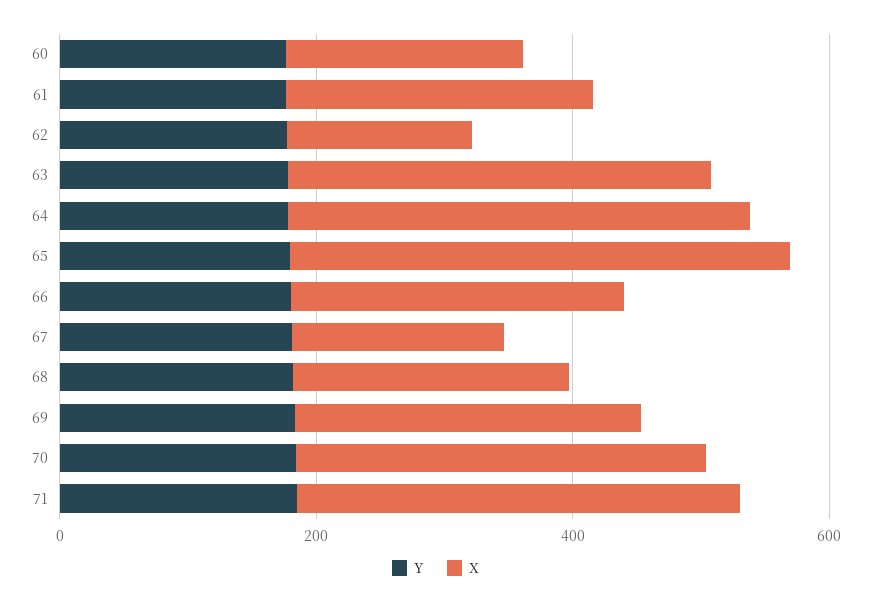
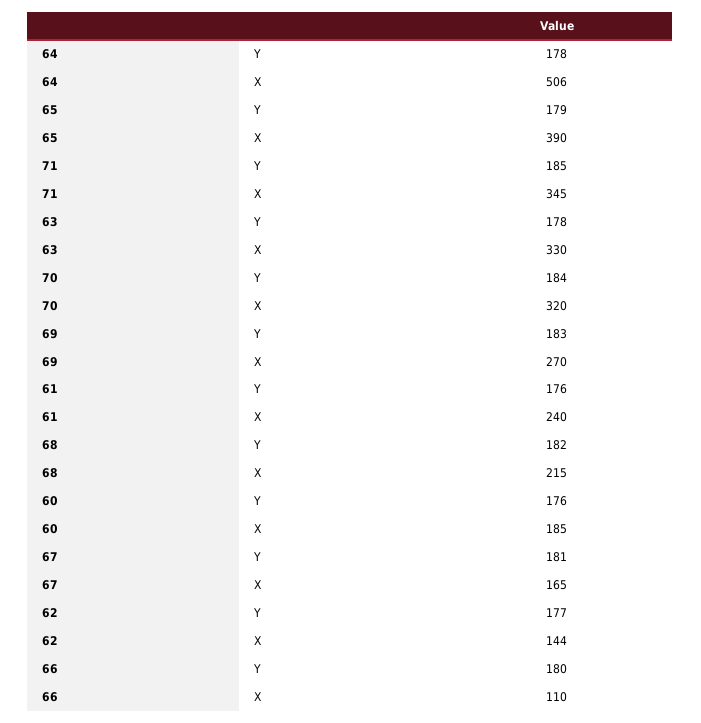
  {
    "Y": {
      "60": 176,
      "61": 176,
      "62": 177,
      "63": 178,
      "64": 178,
      "65": 179,
      "66": 180,
      "67": 181,
      "68": 182,
      "69": 183,
      "70": 184,
      "71": 185
    },
    "X": {
      "60": 185,
      "61": 240,
      "62": 144,
      "63": 330,
-     "64": 350,
+     "64": 506,
      "65": 390,
-     "66": 250,
+     "66": 110,
      "67": 165,
      "68": 215,
      "69": 270,
      "70": 320,
      "71": 345
    }
  }

